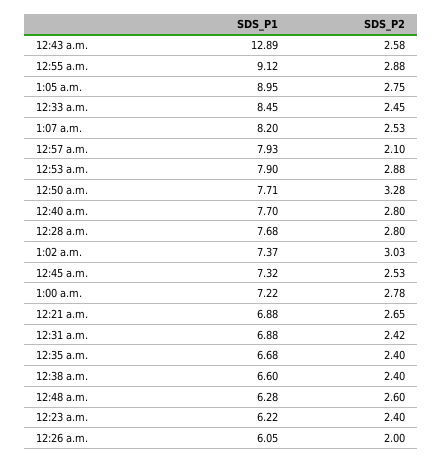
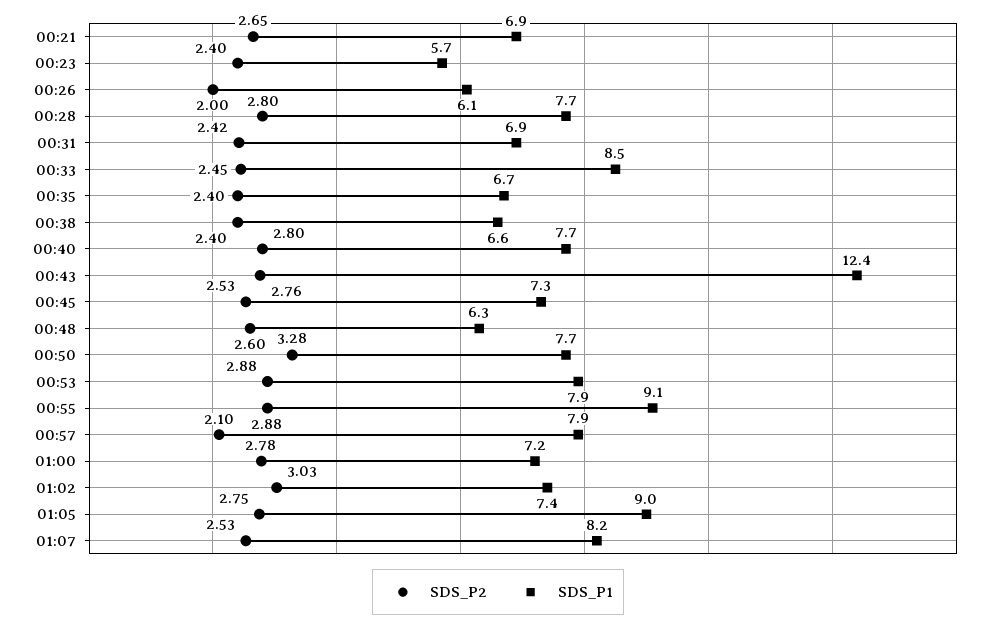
  {
    "SDS_P1": {
-     "12:43 a.m.": 12.89,
+     "12:43 a.m.": 12.4,
      "12:55 a.m.": 9.12,
      "1:05 a.m.": 8.95,
      "12:33 a.m.": 8.45,
      "1:07 a.m.": 8.2,
      "12:57 a.m.": 7.93,
      "12:53 a.m.": 7.9,
      "12:50 a.m.": 7.71,
      "12:40 a.m.": 7.7,
      "12:28 a.m.": 7.68,
      "1:02 a.m.": 7.37,
      "12:45 a.m.": 7.32,
      "1:00 a.m.": 7.22,
      "12:21 a.m.": 6.88,
      "12:31 a.m.": 6.88,
      "12:35 a.m.": 6.68,
      "12:38 a.m.": 6.6,
      "12:48 a.m.": 6.28,
-     "12:23 a.m.": 6.22,
+     "12:23 a.m.": 5.7,
      "12:26 a.m.": 6.05
    },
    "SDS_P2": {
-     "12:43 a.m.": 2.58,
+     "12:43 a.m.": 2.76,
      "12:55 a.m.": 2.88,
      "1:05 a.m.": 2.75,
      "12:33 a.m.": 2.45,
      "1:07 a.m.": 2.53,
      "12:57 a.m.": 2.1,
      "12:53 a.m.": 2.88,
      "12:50 a.m.": 3.28,
      "12:40 a.m.": 2.8,
      "12:28 a.m.": 2.8,
      "1:02 a.m.": 3.03,
      "12:45 a.m.": 2.53,
      "1:00 a.m.": 2.78,
      "12:21 a.m.": 2.65,
      "12:31 a.m.": 2.42,
      "12:35 a.m.": 2.4,
      "12:38 a.m.": 2.4,
      "12:48 a.m.": 2.6,
      "12:23 a.m.": 2.4,
      "12:26 a.m.": 2
    }
  }

